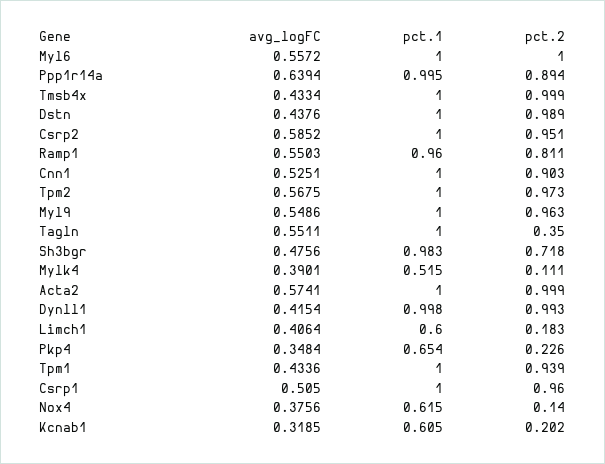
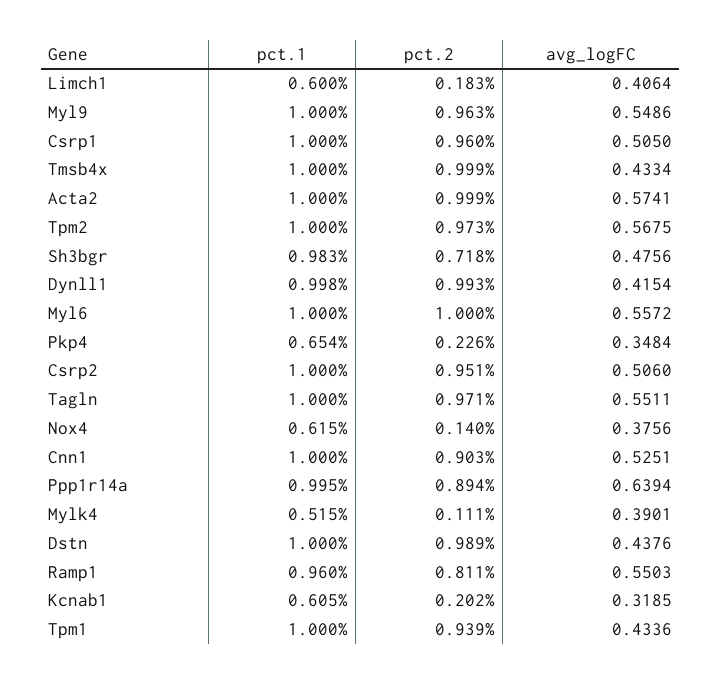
  {
    "avg_logFC": {
      "Myl6": 0.5572,
      "Ppp1r14a": 0.6394,
      "Tmsb4x": 0.4334,
      "Dstn": 0.4376,
-     "Csrp2": 0.5852,
+     "Csrp2": 0.506,
      "Ramp1": 0.5503,
      "Cnn1": 0.5251,
      "Tpm2": 0.5675,
      "Myl9": 0.5486,
      "Tagln": 0.5511,
      "Sh3bgr": 0.4756,
      "Mylk4": 0.3901,
      "Acta2": 0.5741,
      "Dynll1": 0.4154,
      "Limch1": 0.4064,
      "Pkp4": 0.3484,
      "Tpm1": 0.4336,
      "Csrp1": 0.505,
      "Nox4": 0.3756,
      "Kcnab1": 0.3185
    },
    "pct.1": {
      "Myl6": 1,
      "Ppp1r14a": 0.995,
      "Tmsb4x": 1,
      "Dstn": 1,
      "Csrp2": 1,
      "Ramp1": 0.96,
      "Cnn1": 1,
      "Tpm2": 1,
      "Myl9": 1,
      "Tagln": 1,
      "Sh3bgr": 0.983,
      "Mylk4": 0.515,
      "Acta2": 1,
      "Dynll1": 0.998,
      "Limch1": 0.6,
      "Pkp4": 0.654,
      "Tpm1": 1,
      "Csrp1": 1,
      "Nox4": 0.615,
      "Kcnab1": 0.605
    },
    "pct.2": {
      "Myl6": 1,
      "Ppp1r14a": 0.894,
      "Tmsb4x": 0.999,
      "Dstn": 0.989,
      "Csrp2": 0.951,
      "Ramp1": 0.811,
      "Cnn1": 0.903,
      "Tpm2": 0.973,
      "Myl9": 0.963,
-     "Tagln": 0.35,
+     "Tagln": 0.971,
      "Sh3bgr": 0.718,
      "Mylk4": 0.111,
      "Acta2": 0.999,
      "Dynll1": 0.993,
      "Limch1": 0.183,
      "Pkp4": 0.226,
      "Tpm1": 0.939,
      "Csrp1": 0.96,
      "Nox4": 0.14,
      "Kcnab1": 0.202
    }
  }

